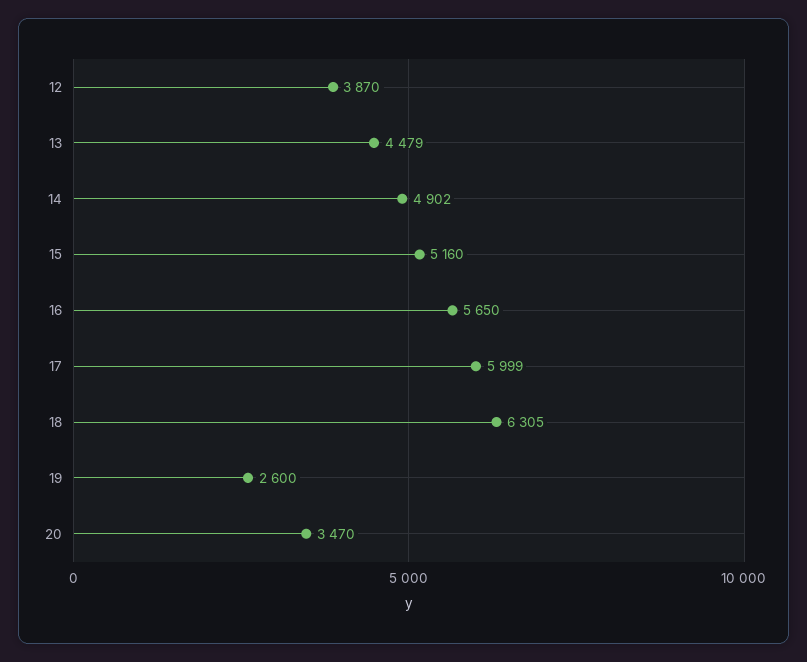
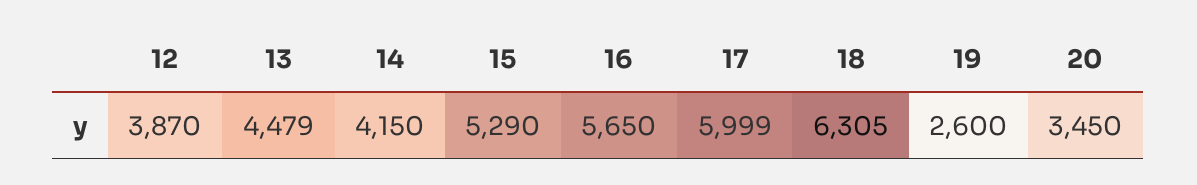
  {
    "12": 3870,
    "13": 4479,
-   "14": 4902,
+   "14": 4150,
-   "15": 5160,
+   "15": 5290,
    "16": 5650,
    "17": 5999,
    "18": 6305,
    "19": 2600,
-   "20": 3470
+   "20": 3450
  }

